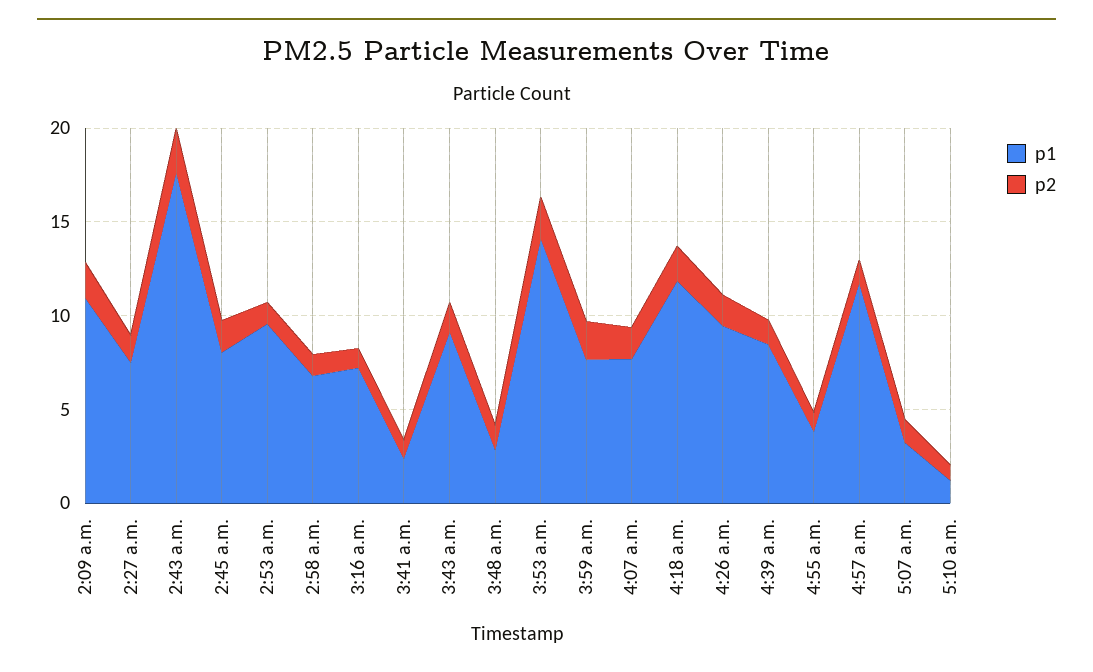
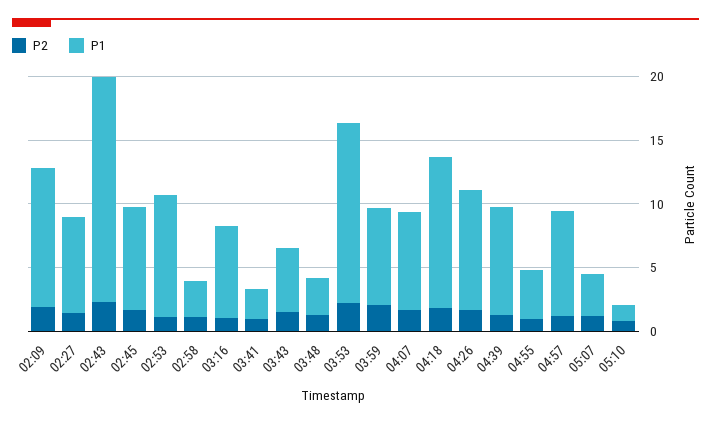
  {
    "p1": {
      "2:09 a.m.": 11,
      "2:27 a.m.": 8,
      "2:43 a.m.": 18,
      "2:45 a.m.": 8,
      "2:53 a.m.": 10,
-     "2:58 a.m.": 7,
+     "2:58 a.m.": 3,
      "3:16 a.m.": 7,
      "3:41 a.m.": 2,
-     "3:43 a.m.": 9,
+     "3:43 a.m.": 5,
      "3:48 a.m.": 3,
      "3:53 a.m.": 14,
      "3:59 a.m.": 8,
      "4:07 a.m.": 8,
      "4:18 a.m.": 12,
      "4:26 a.m.": 9,
      "4:39 a.m.": 8,
      "4:55 a.m.": 4,
-     "4:57 a.m.": 12,
+     "4:57 a.m.": 8,
      "5:07 a.m.": 3,
      "5:10 a.m.": 1
    },
    "p2": {
      "2:09 a.m.": 2,
      "2:27 a.m.": 1,
      "2:43 a.m.": 2,
      "2:45 a.m.": 2,
      "2:53 a.m.": 1,
      "2:58 a.m.": 1,
      "3:16 a.m.": 1,
      "3:41 a.m.": 1,
      "3:43 a.m.": 2,
      "3:48 a.m.": 1,
      "3:53 a.m.": 2,
      "3:59 a.m.": 2,
      "4:07 a.m.": 2,
      "4:18 a.m.": 2,
      "4:26 a.m.": 2,
      "4:39 a.m.": 1,
      "4:55 a.m.": 1,
      "4:57 a.m.": 1,
      "5:07 a.m.": 1,
      "5:10 a.m.": 1
    }
  }

